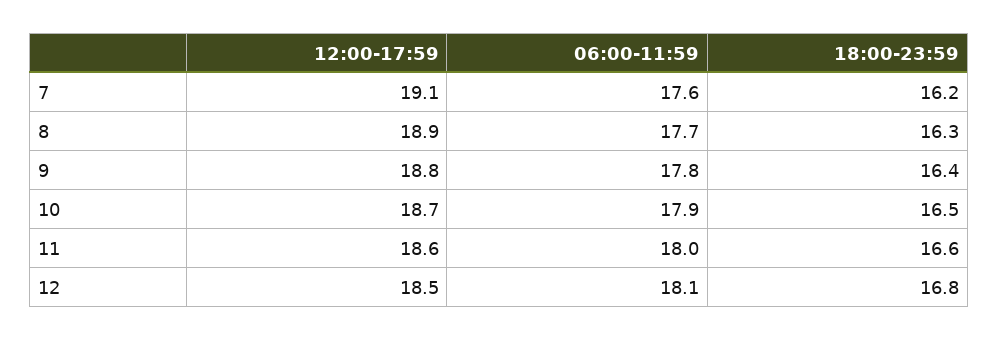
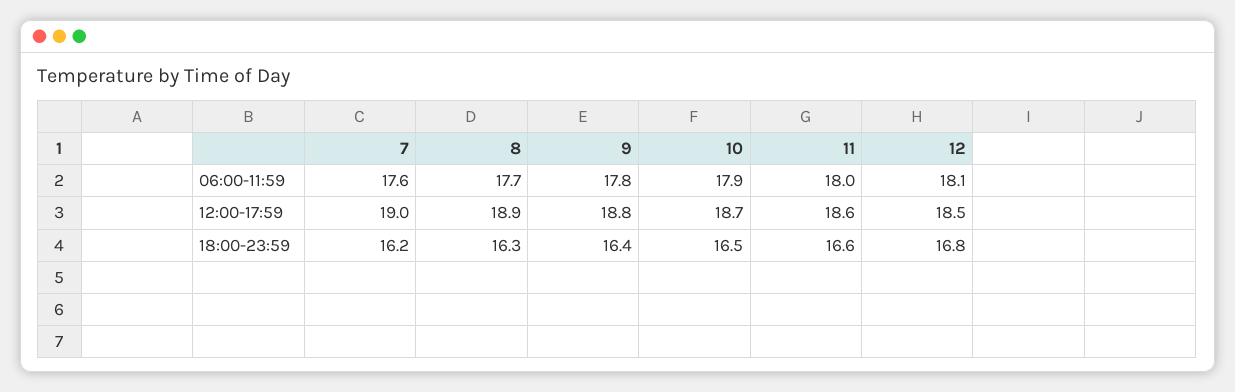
  {
    "12:00-17:59": {
-     "7": 19.1,
+     "7": 19,
      "8": 18.9,
      "9": 18.8,
      "10": 18.7,
      "11": 18.6,
      "12": 18.5
    },
    "06:00-11:59": {
      "7": 17.6,
      "8": 17.7,
      "9": 17.8,
      "10": 17.9,
      "11": 18,
      "12": 18.1
    },
    "18:00-23:59": {
      "7": 16.2,
      "8": 16.3,
      "9": 16.4,
      "10": 16.5,
      "11": 16.6,
      "12": 16.8
    }
  }

